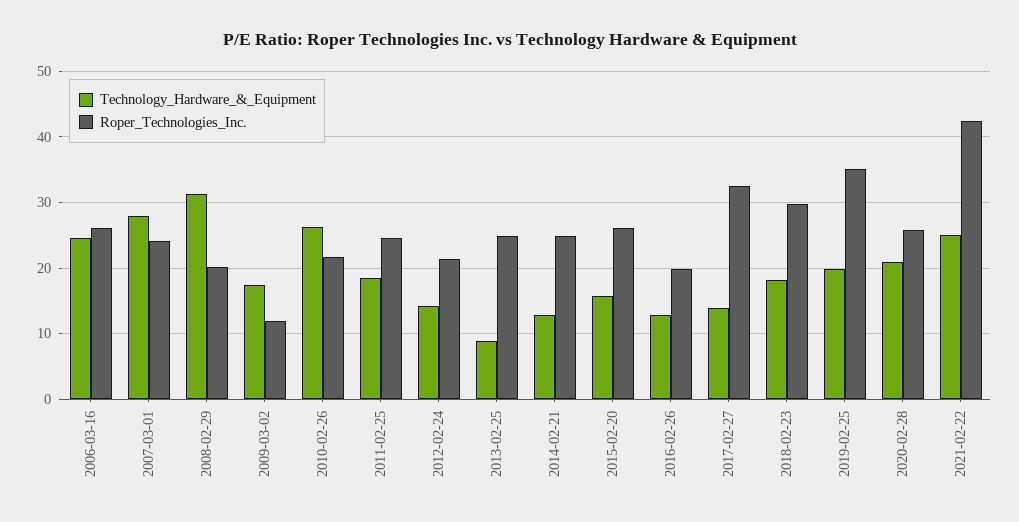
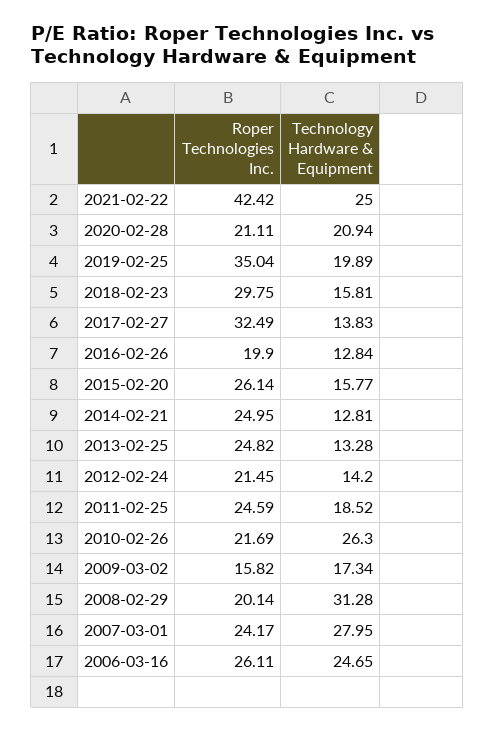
  {
    "Technology_Hardware_&_Equipment": {
      "2006-03-16": 24.65,
      "2007-03-01": 27.95,
      "2008-02-29": 31.28,
      "2009-03-02": 17.34,
      "2010-02-26": 26.3,
      "2011-02-25": 18.52,
      "2012-02-24": 14.2,
-     "2013-02-25": 9,
+     "2013-02-25": 13.28,
      "2014-02-21": 12.81,
      "2015-02-20": 15.77,
      "2016-02-26": 12.84,
      "2017-02-27": 13.83,
-     "2018-02-23": 18,
+     "2018-02-23": 15.81,
      "2019-02-25": 19.89,
      "2020-02-28": 20.94,
      "2021-02-22": 25
    },
    "Roper_Technologies_Inc.": {
      "2006-03-16": 26.11,
      "2007-03-01": 24.17,
      "2008-02-29": 20.14,
-     "2009-03-02": 12,
+     "2009-03-02": 15.82,
      "2010-02-26": 21.69,
      "2011-02-25": 24.59,
      "2012-02-24": 21.45,
      "2013-02-25": 24.82,
      "2014-02-21": 24.95,
      "2015-02-20": 26.14,
      "2016-02-26": 19.9,
      "2017-02-27": 32.49,
      "2018-02-23": 29.75,
      "2019-02-25": 35.04,
-     "2020-02-28": 26,
+     "2020-02-28": 21.11,
      "2021-02-22": 42.42
    }
  }

